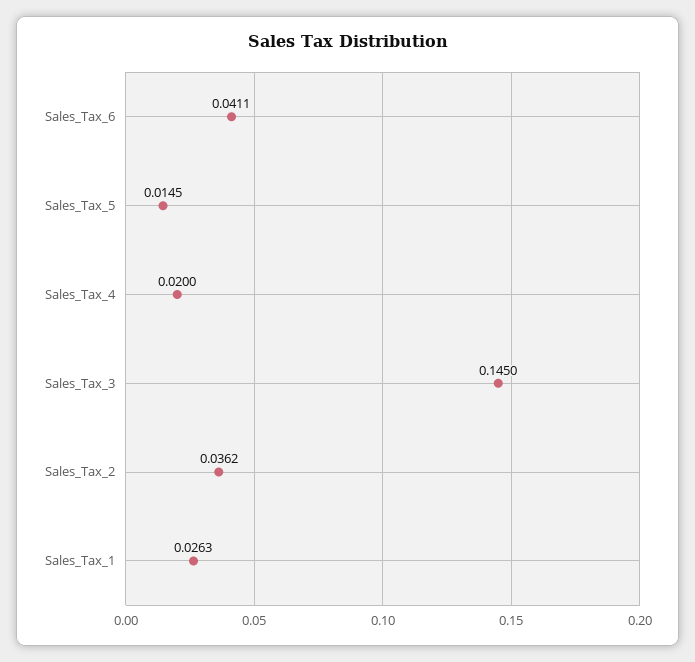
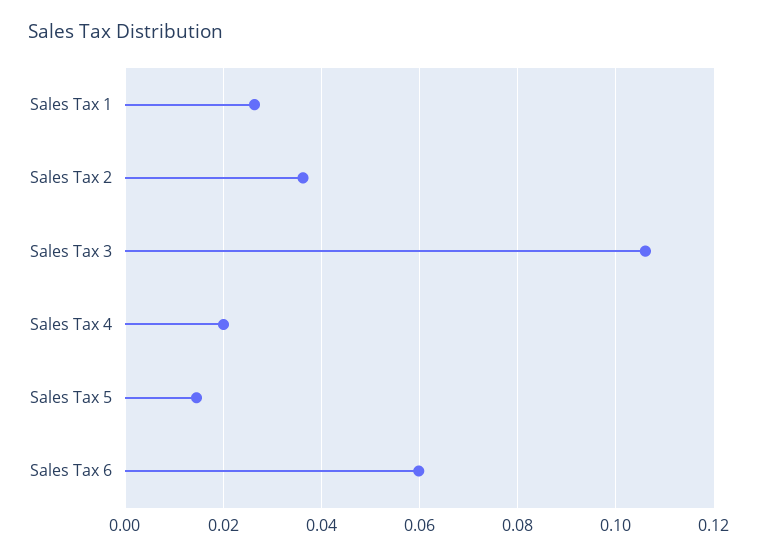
  {
-   "Sales_Tax_6": 0.0411,
+   "Sales_Tax_6": 0.06,
    "Sales_Tax_5": 0.0145,
    "Sales_Tax_4": 0.02,
-   "Sales_Tax_3": 0.145,
+   "Sales_Tax_3": 0.106,
    "Sales_Tax_2": 0.0362,
    "Sales_Tax_1": 0.0263
  }

